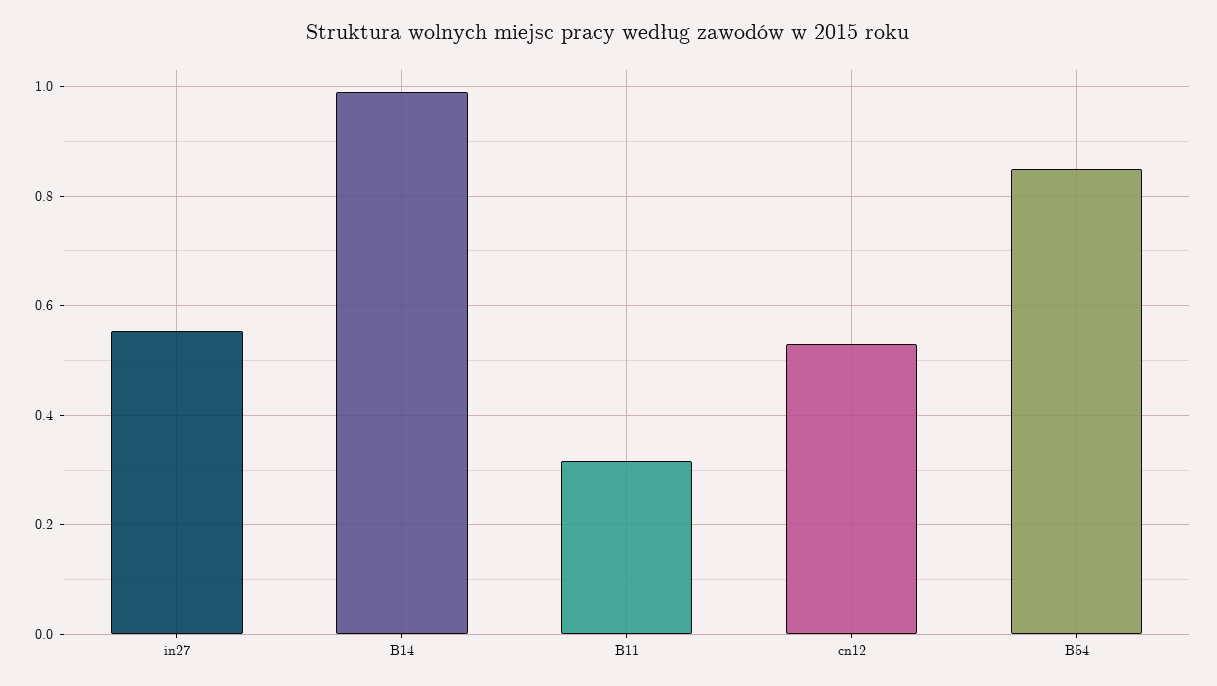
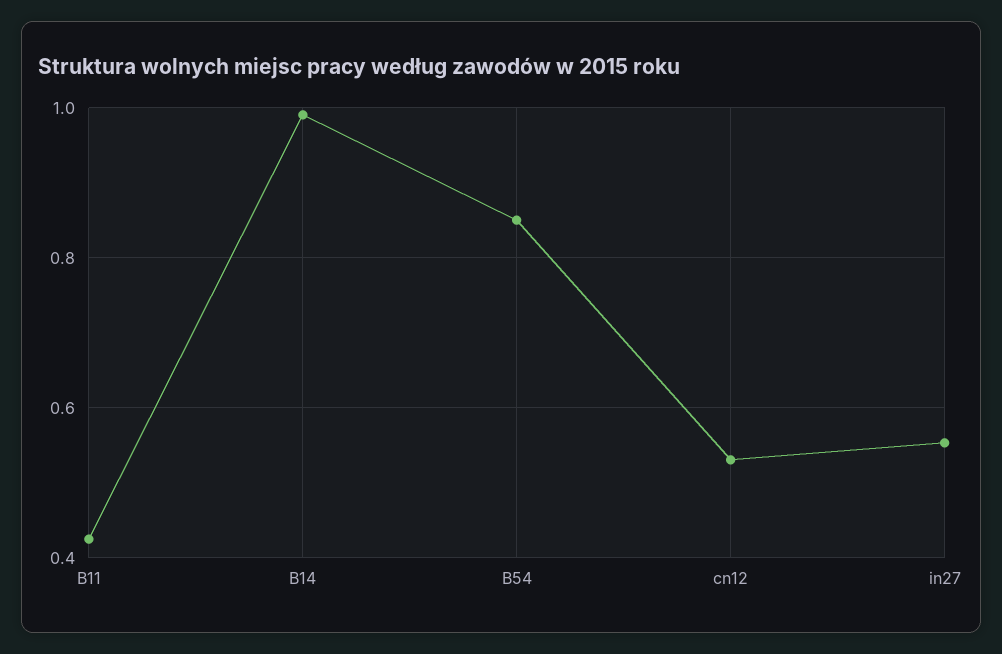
  {
    "in27": 0.56,
    "B14": 1,
-   "B11": 0.32,
+   "B11": 0.42,
    "cn12": 0.54,
    "B54": 0.86
  }

